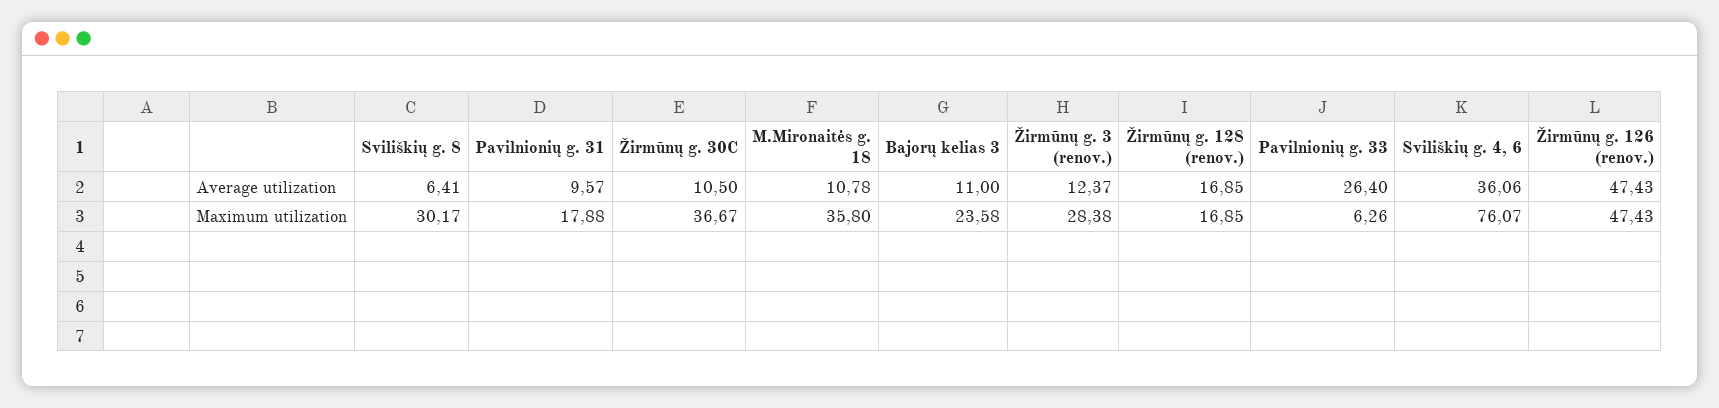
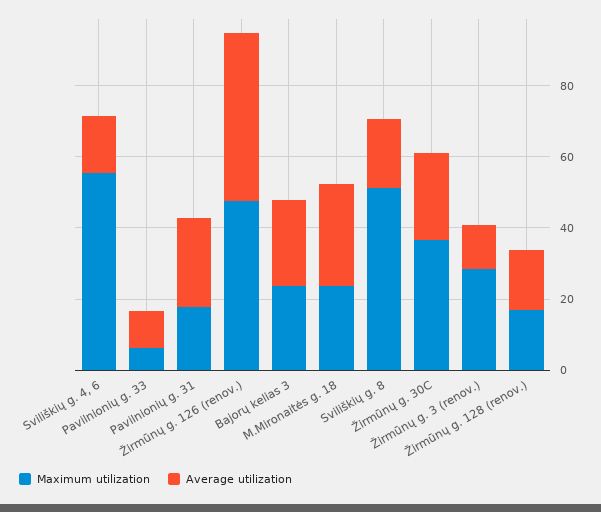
  {
    "Average utilization": {
-     "Sviliškių g. 8": 6.41,
+     "Sviliškių g. 8": 20,
-     "Pavilnionių g. 31": 9.57,
+     "Pavilnionių g. 31": 25,
-     "Žirmūnų g. 30C": 10.5,
+     "Žirmūnų g. 30C": 25,
-     "M.Mironaitės g. 18": 10.78,
+     "M.Mironaitės g. 18": 30,
-     "Bajorų kelias 3": 11,
+     "Bajorų kelias 3": 25,
      "Žirmūnų g. 3 (renov.)": 12.37,
      "Žirmūnų g. 128 (renov.)": 16.85,
-     "Pavilnionių g. 33": 26.4,
+     "Pavilnionių g. 33": 10,
-     "Sviliškių g. 4, 6": 36.06,
+     "Sviliškių g. 4, 6": 15,
      "Žirmūnų g. 126 (renov.)": 47.43
    },
    "Maximum utilization": {
-     "Sviliškių g. 8": 30.17,
+     "Sviliškių g. 8": 50,
      "Pavilnionių g. 31": 17.88,
      "Žirmūnų g. 30C": 36.67,
-     "M.Mironaitės g. 18": 35.8,
+     "M.Mironaitės g. 18": 25,
      "Bajorų kelias 3": 23.58,
      "Žirmūnų g. 3 (renov.)": 28.38,
      "Žirmūnų g. 128 (renov.)": 16.85,
      "Pavilnionių g. 33": 6.26,
-     "Sviliškių g. 4, 6": 76.07,
+     "Sviliškių g. 4, 6": 55,
      "Žirmūnų g. 126 (renov.)": 47.43
    }
  }

